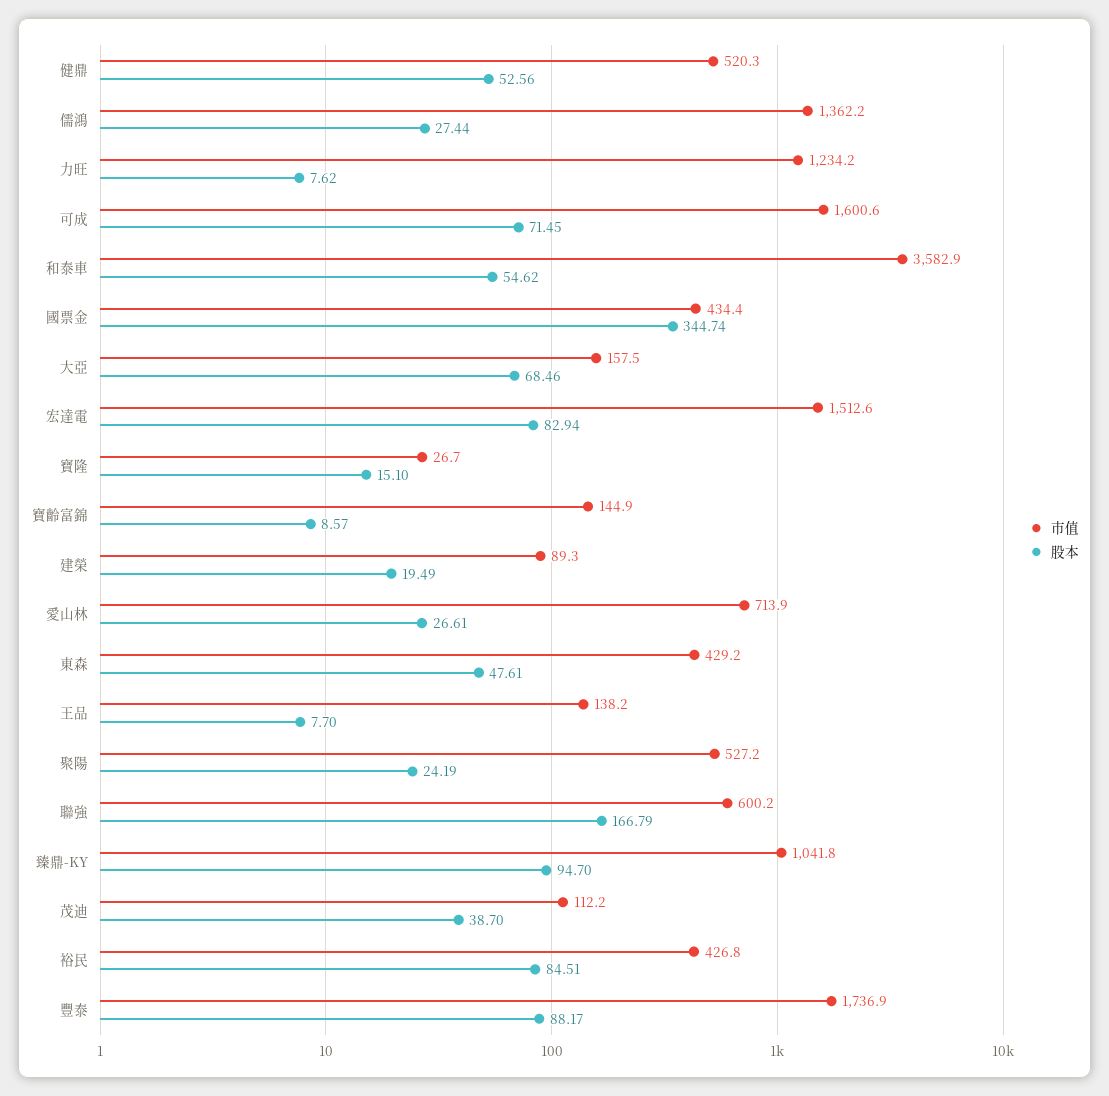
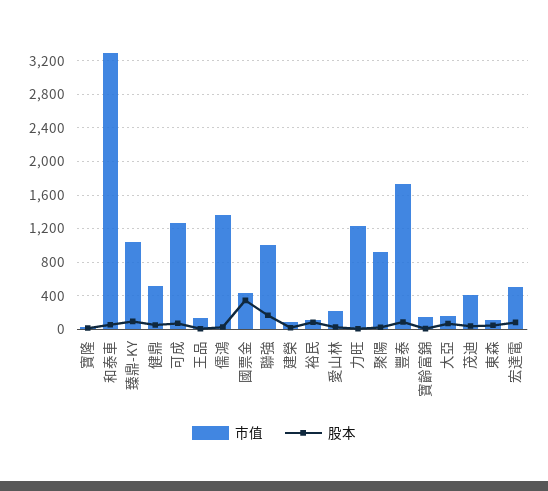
  {
    "市值": {
      "健鼎": 520.3,
      "儒鴻": 1362.2,
      "力旺": 1234.2,
-     "可成": 1600.6,
+     "可成": 1300,
-     "和泰車": 3582.9,
+     "和泰車": 3300,
      "國票金": 434.4,
      "大亞": 157.5,
-     "宏達電": 1512.6,
+     "宏達電": 500,
      "寶隆": 26.7,
      "寶齡富錦": 144.9,
      "建榮": 89.3,
-     "愛山林": 713.9,
+     "愛山林": 200,
-     "東森": 429.2,
+     "東森": 100,
      "王品": 138.2,
-     "聚陽": 527.2,
+     "聚陽": 900,
-     "聯強": 600.2,
+     "聯強": 1000,
      "臻鼎-KY": 1041.8,
-     "茂迪": 112.2,
+     "茂迪": 400,
-     "裕民": 426.8,
+     "裕民": 100,
      "豐泰": 1736.9
    },
    "股本": {
      "健鼎": 52.56,
      "儒鴻": 27.44,
      "力旺": 7.62,
      "可成": 71.45,
      "和泰車": 54.62,
      "國票金": 344.74,
      "大亞": 68.46,
      "宏達電": 82.94,
      "寶隆": 15.1,
      "寶齡富錦": 8.57,
      "建榮": 19.49,
      "愛山林": 26.61,
      "東森": 47.61,
      "王品": 7.7,
      "聚陽": 24.19,
      "聯強": 166.79,
      "臻鼎-KY": 94.7,
      "茂迪": 38.7,
      "裕民": 84.51,
      "豐泰": 88.17
    }
  }

